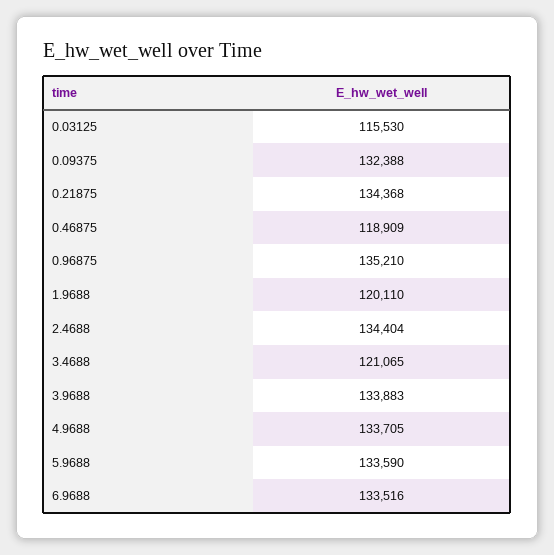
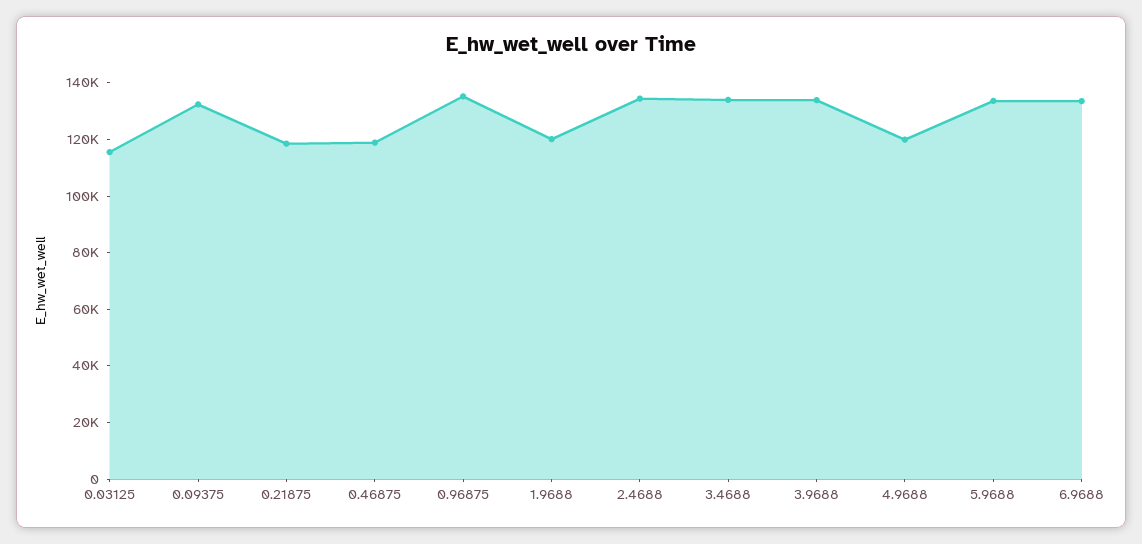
  {
    "0.03125": 115530,
    "0.09375": 132388,
-   "0.21875": 134368,
+   "0.21875": 120000,
    "0.46875": 118909,
    "0.96875": 135210,
    "1.9688": 120110,
    "2.4688": 134404,
-   "3.4688": 121065,
+   "3.4688": 135000,
    "3.9688": 133883,
-   "4.9688": 133705,
+   "4.9688": 120000,
    "5.9688": 133590,
    "6.9688": 133516
  }

